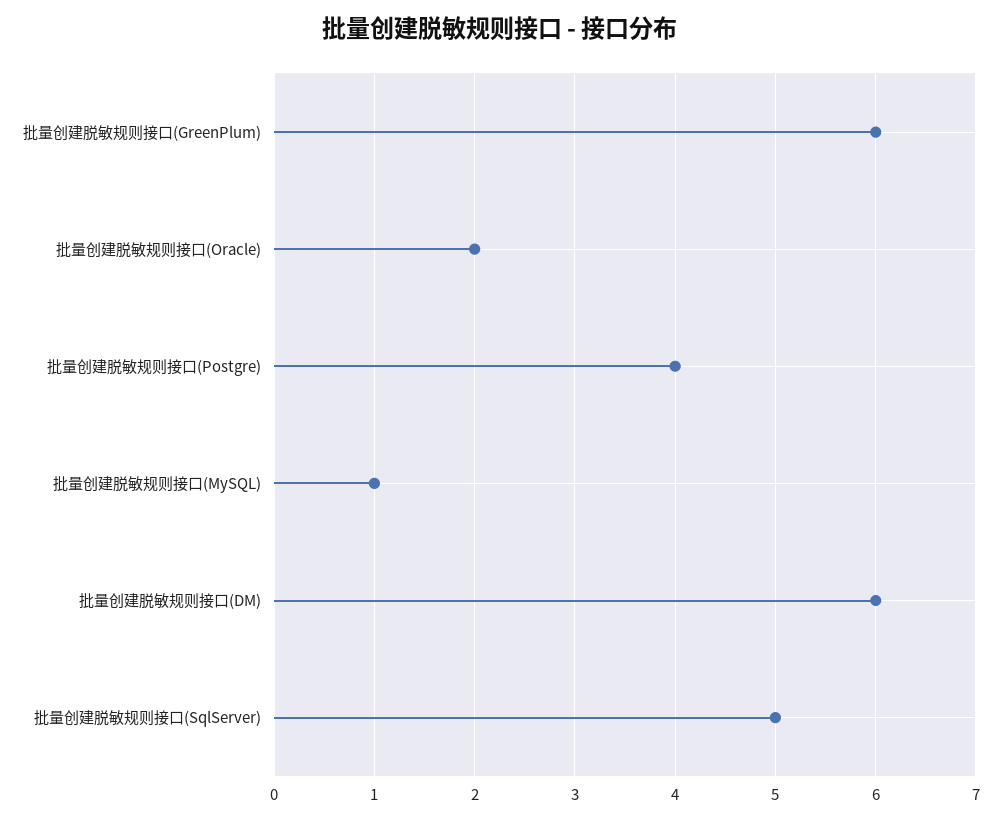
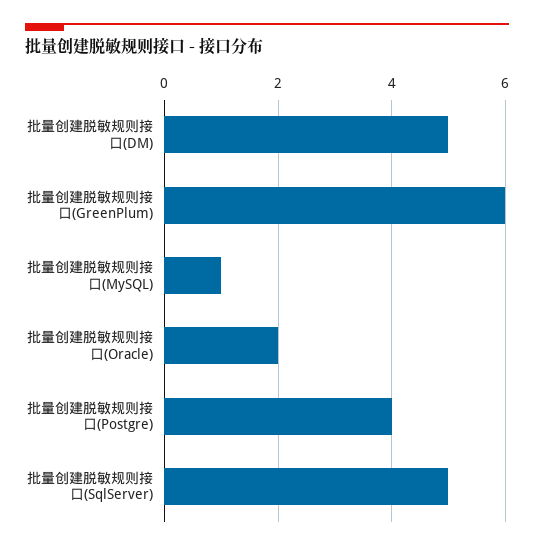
  {
    "批量创建脱敏规则接口(GreenPlum)": 6,
    "批量创建脱敏规则接口(Oracle)": 2,
    "批量创建脱敏规则接口(Postgre)": 4,
    "批量创建脱敏规则接口(MySQL)": 1,
-   "批量创建脱敏规则接口(DM)": 6,
+   "批量创建脱敏规则接口(DM)": 5,
    "批量创建脱敏规则接口(SqlServer)": 5
  }

